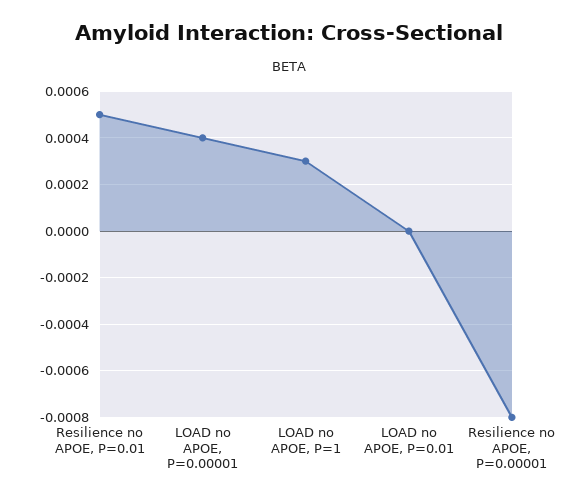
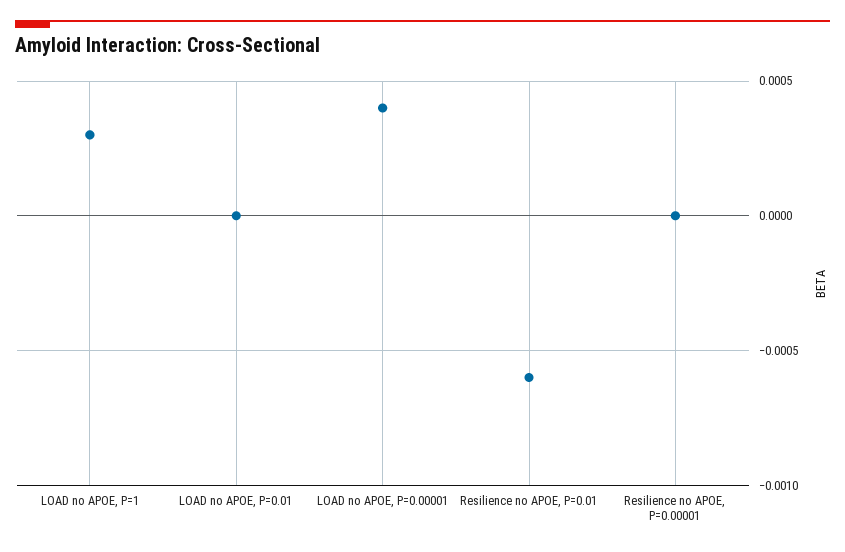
  {
-   "Resilience no APOE, P=0.01": 0.0005,
+   "Resilience no APOE, P=0.01": -0.0006,
    "LOAD no APOE, P=0.00001": 0.0004,
    "LOAD no APOE, P=1": 0.0003,
    "LOAD no APOE, P=0.01": 0,
-   "Resilience no APOE, P=0.00001": -0.0008
+   "Resilience no APOE, P=0.00001": 0
  }

